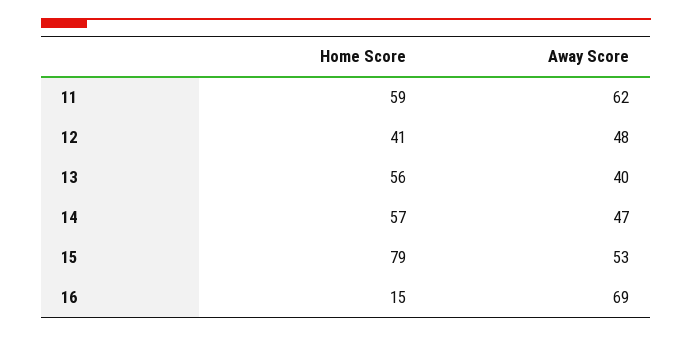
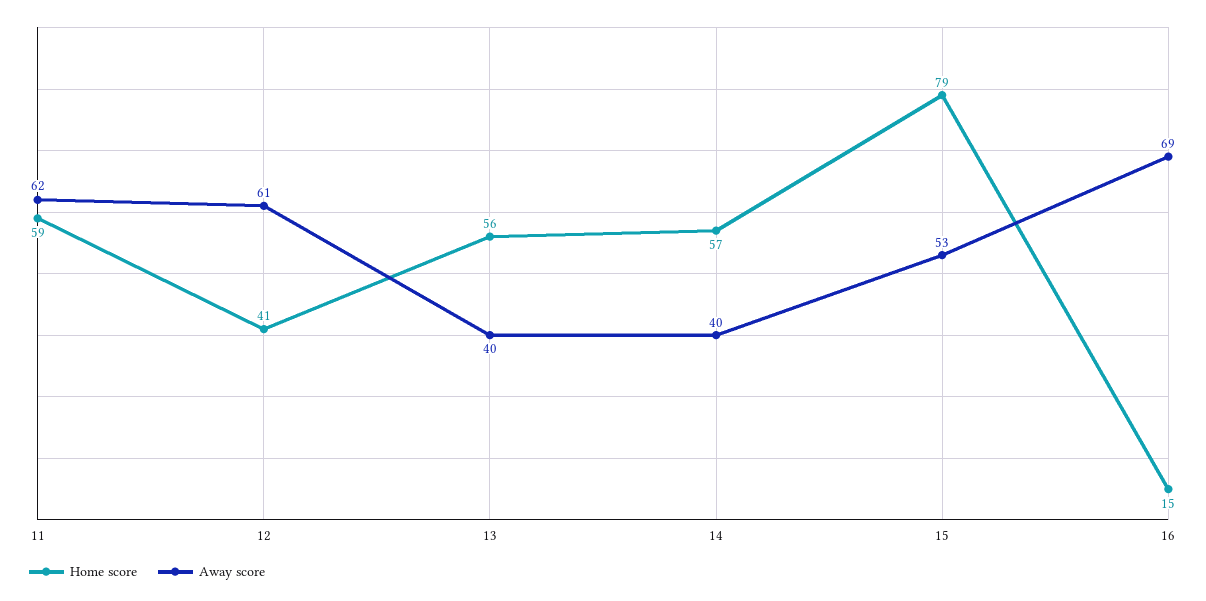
  {
    "Home Score": {
      "11": 59,
      "12": 41,
      "13": 56,
      "14": 57,
      "15": 79,
      "16": 15
    },
    "Away Score": {
      "11": 62,
-     "12": 48,
+     "12": 61,
      "13": 40,
-     "14": 47,
+     "14": 40,
      "15": 53,
      "16": 69
    }
  }

